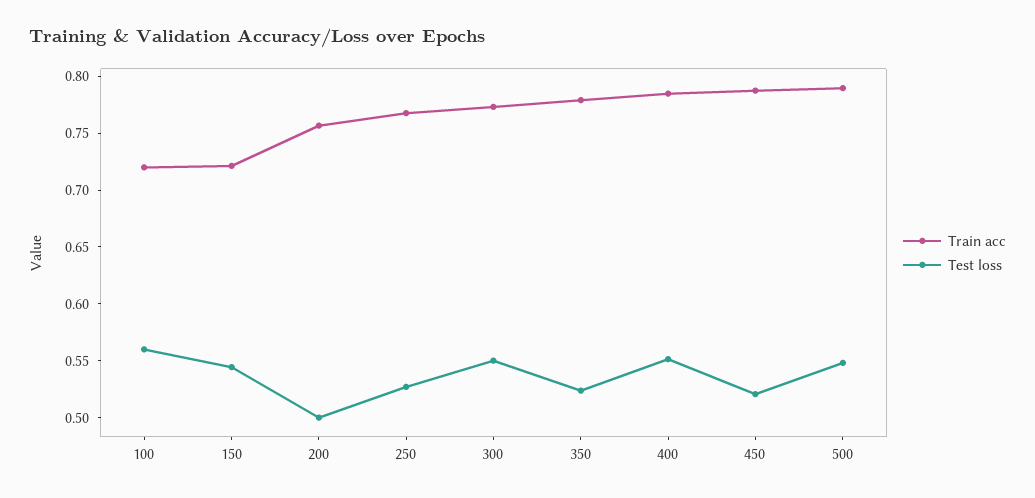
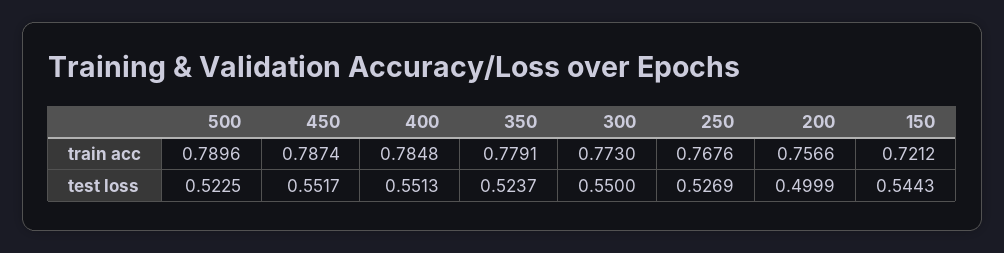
  {
    "Train acc": {
-     "100": 0.72,
      "150": 0.7212,
      "200": 0.7566,
      "250": 0.7676,
      "300": 0.773,
      "350": 0.7791,
      "400": 0.7848,
      "450": 0.7874,
      "500": 0.7896
    },
    "Test loss": {
-     "100": 0.56,
      "150": 0.5443,
      "200": 0.4999,
      "250": 0.5269,
      "300": 0.55,
      "350": 0.5237,
      "400": 0.5513,
-     "450": 0.52,
+     "450": 0.5517,
-     "500": 0.55
+     "500": 0.5225
    }
  }

